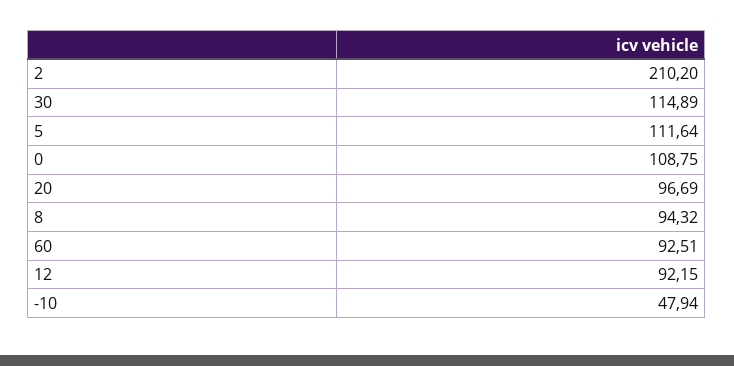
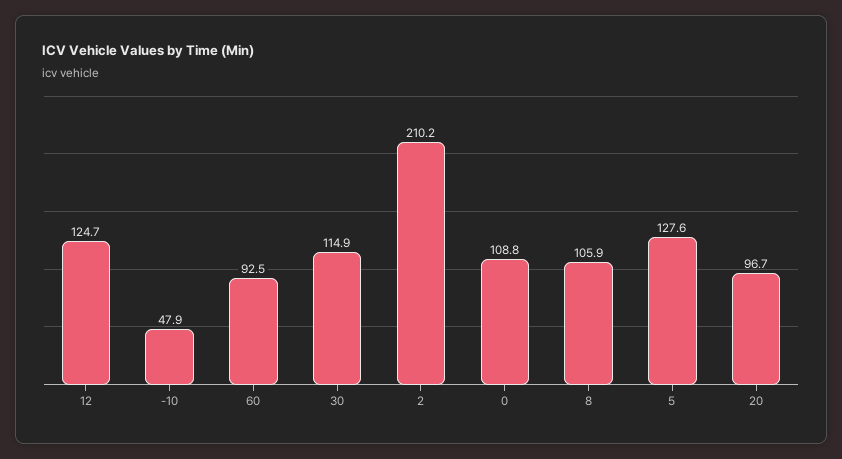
  {
    "2": 210.2,
    "30": 114.89,
-   "5": 111.64,
+   "5": 127.6,
    "0": 108.75,
    "20": 96.69,
-   "8": 94.32,
+   "8": 105.9,
    "60": 92.51,
-   "12": 92.15,
+   "12": 124.7,
    "-10": 47.94
  }

